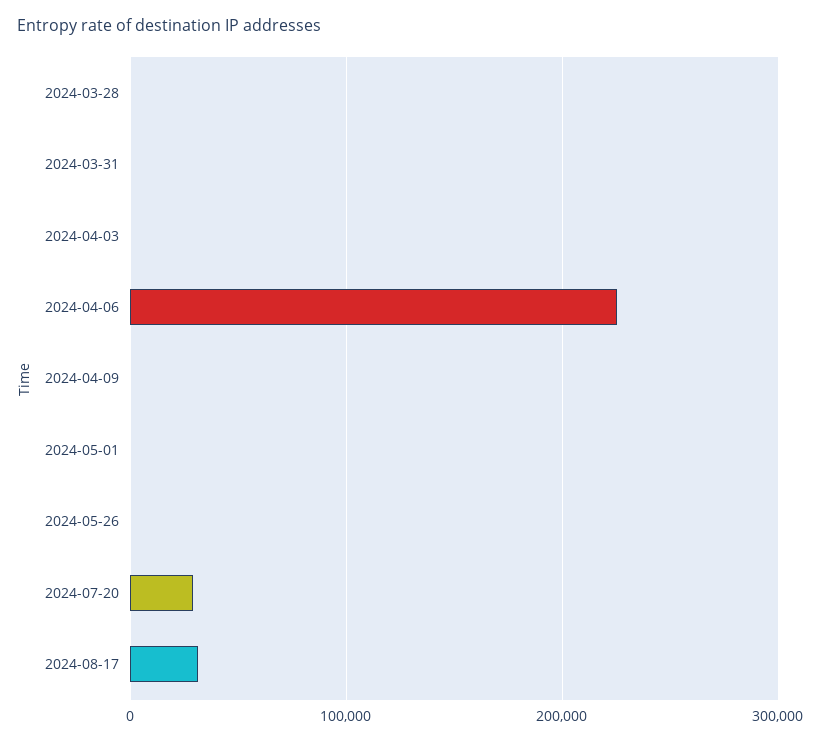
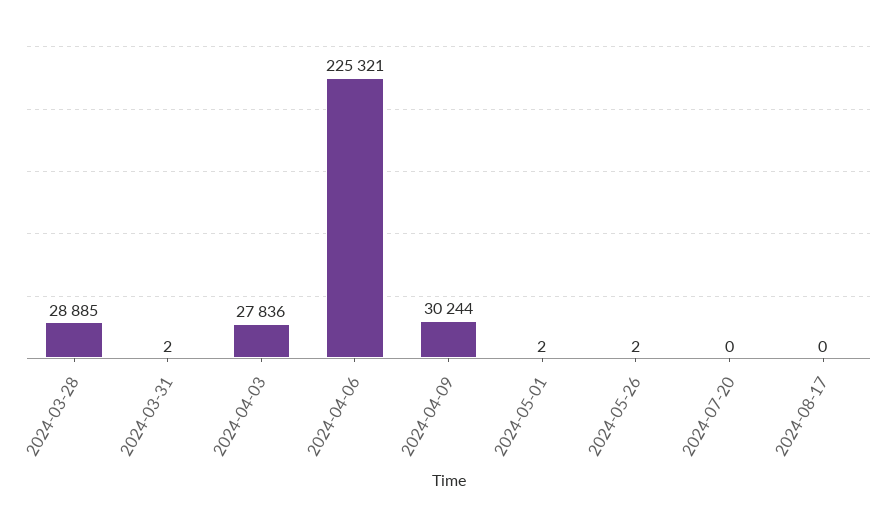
  {
-   "2024-03-28": 0,
+   "2024-03-28": 28885,
    "2024-03-31": 2,
-   "2024-04-03": 0,
+   "2024-04-03": 27836,
    "2024-04-06": 225321,
-   "2024-04-09": 0,
+   "2024-04-09": 30244,
    "2024-05-01": 2,
    "2024-05-26": 2,
-   "2024-07-20": 30000,
+   "2024-07-20": 0,
-   "2024-08-17": 30000
+   "2024-08-17": 0
  }

